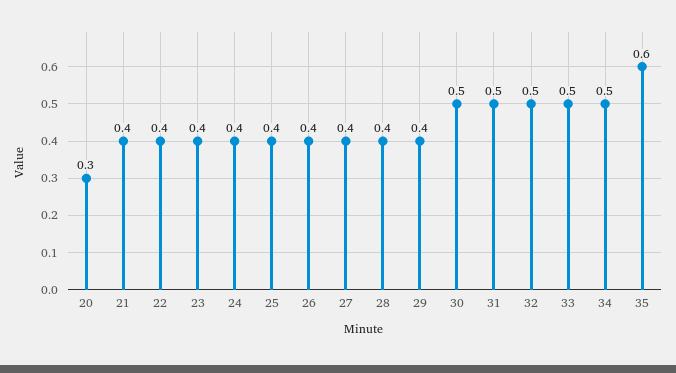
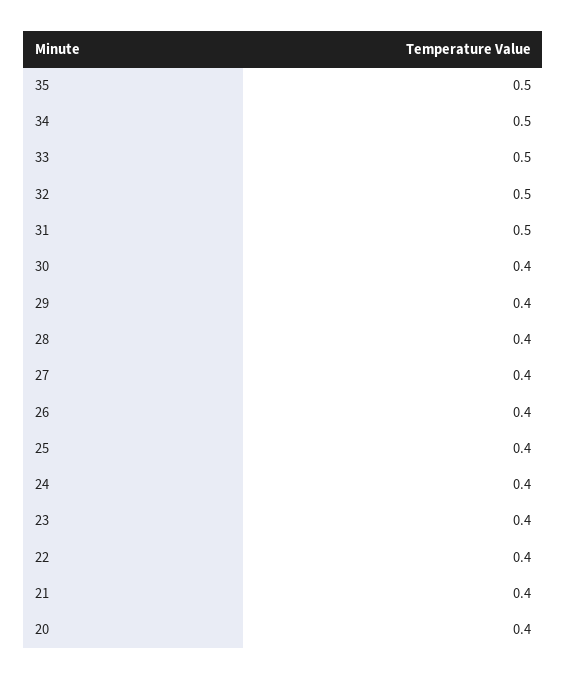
  {
-   "20": 0.3,
+   "20": 0.4,
    "21": 0.4,
    "22": 0.4,
    "23": 0.4,
    "24": 0.4,
    "25": 0.4,
    "26": 0.4,
    "27": 0.4,
    "28": 0.4,
    "29": 0.4,
-   "30": 0.5,
+   "30": 0.4,
    "31": 0.5,
    "32": 0.5,
    "33": 0.5,
    "34": 0.5,
-   "35": 0.6
+   "35": 0.5
  }

